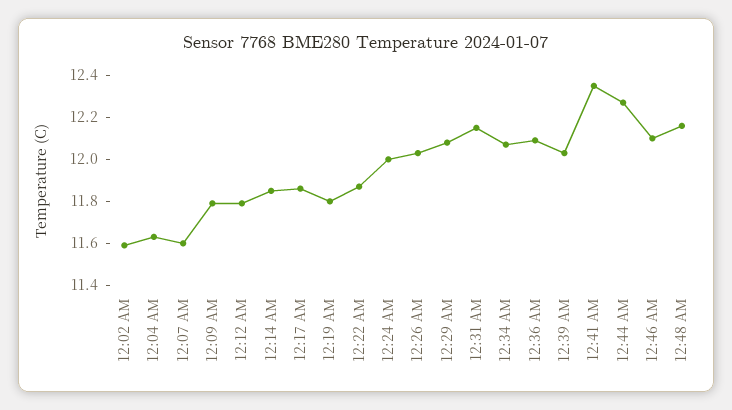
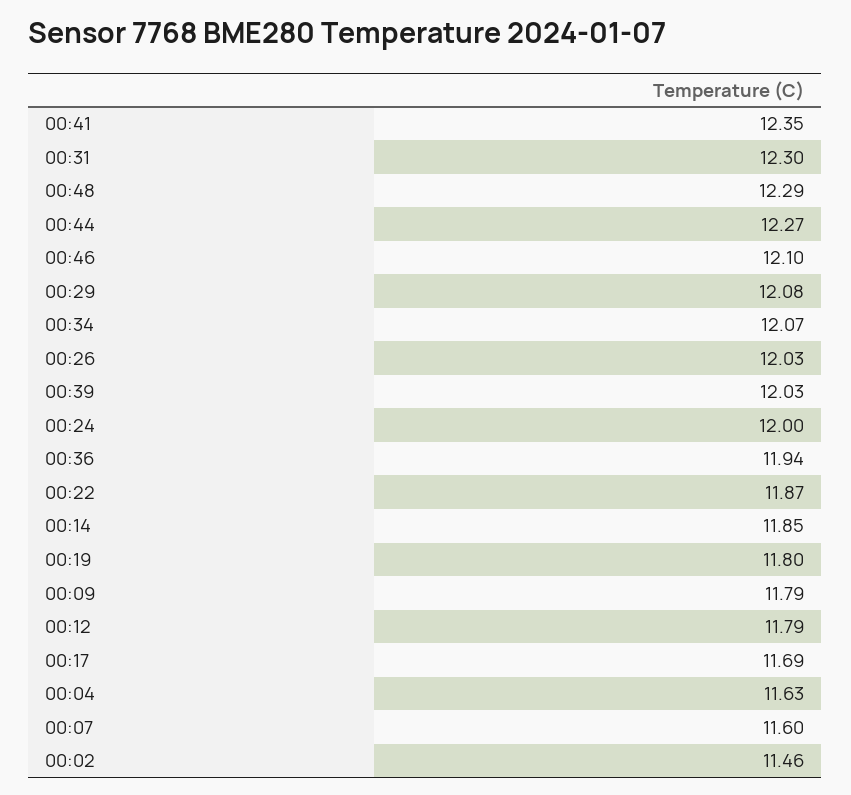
  {
-   "12:02 AM": 11.6,
+   "12:02 AM": 11.46,
    "12:04 AM": 11.63,
    "12:07 AM": 11.6,
    "12:09 AM": 11.79,
    "12:12 AM": 11.79,
    "12:14 AM": 11.85,
-   "12:17 AM": 11.85,
+   "12:17 AM": 11.69,
    "12:19 AM": 11.8,
    "12:22 AM": 11.87,
    "12:24 AM": 12,
    "12:26 AM": 12.03,
    "12:29 AM": 12.08,
-   "12:31 AM": 12.15,
+   "12:31 AM": 12.3,
    "12:34 AM": 12.07,
-   "12:36 AM": 12.1,
+   "12:36 AM": 11.94,
    "12:39 AM": 12.03,
    "12:41 AM": 12.35,
    "12:44 AM": 12.27,
    "12:46 AM": 12.1,
-   "12:48 AM": 12.15
+   "12:48 AM": 12.29
  }

